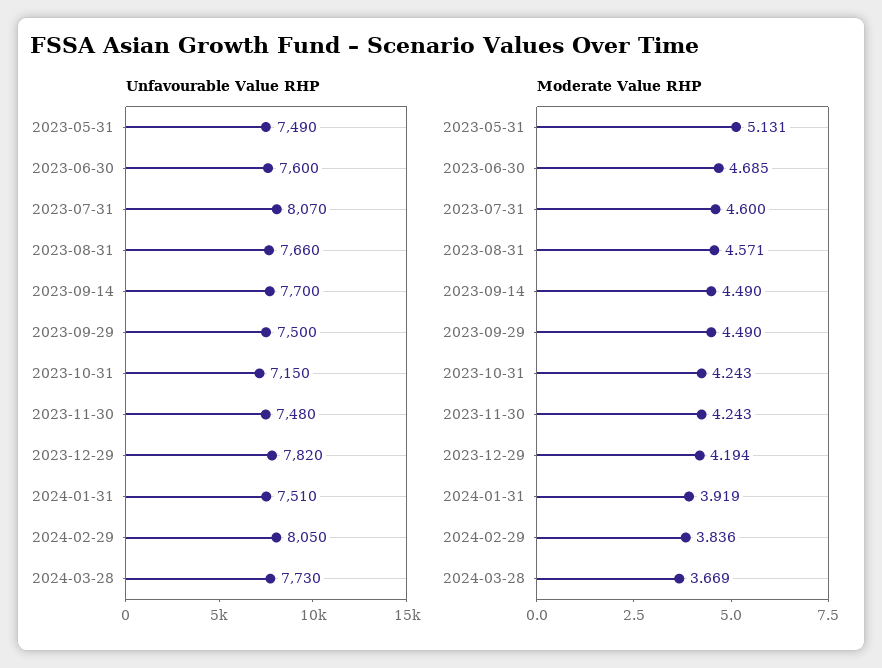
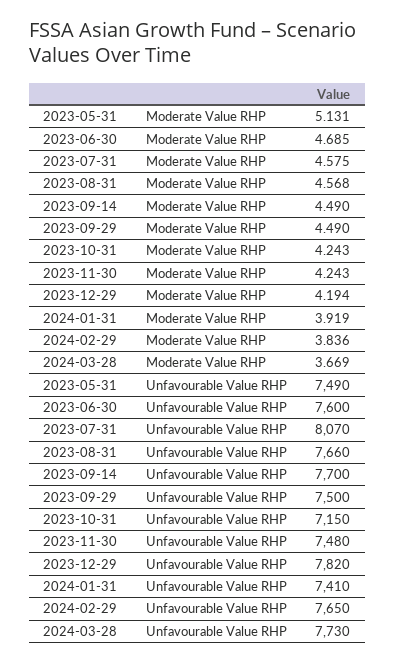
  {
    "Unfavourable Value RHP": {
      "2023-05-31": 7490,
      "2023-06-30": 7600,
      "2023-07-31": 8070,
      "2023-08-31": 7660,
      "2023-09-14": 7700,
      "2023-09-29": 7500,
      "2023-10-31": 7150,
      "2023-11-30": 7480,
      "2023-12-29": 7820,
-     "2024-01-31": 7510,
+     "2024-01-31": 7410,
-     "2024-02-29": 8050,
+     "2024-02-29": 7650,
      "2024-03-28": 7730
    },
    "Moderate Value RHP": {
      "2023-05-31": 5.131,
      "2023-06-30": 4.685,
-     "2023-07-31": 4.6,
+     "2023-07-31": 4.575,
-     "2023-08-31": 4.571,
+     "2023-08-31": 4.568,
      "2023-09-14": 4.49,
      "2023-09-29": 4.49,
      "2023-10-31": 4.243,
      "2023-11-30": 4.243,
      "2023-12-29": 4.194,
      "2024-01-31": 3.919,
      "2024-02-29": 3.836,
      "2024-03-28": 3.669
    }
  }

